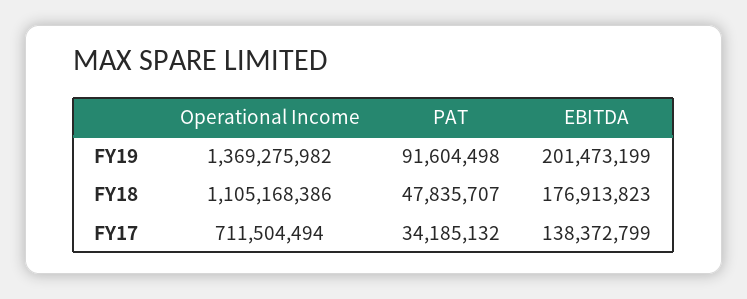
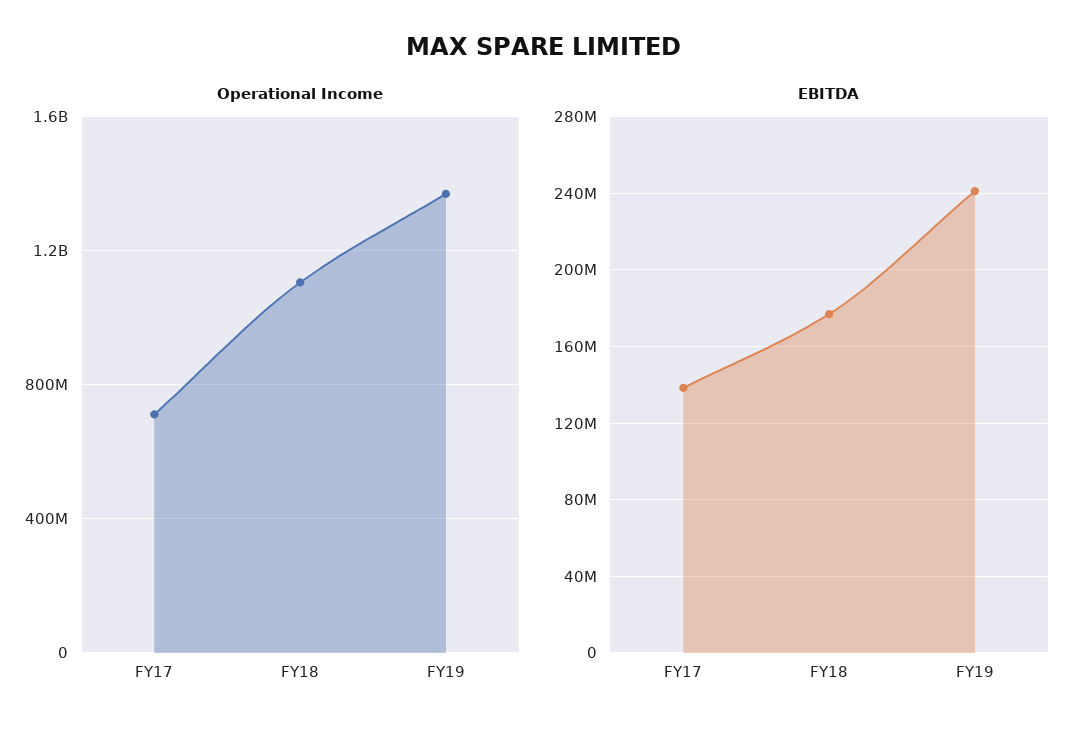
  {
    "Operational Income": {
      "FY19": 1369275982,
      "FY18": 1105168386,
      "FY17": 711504494
    },
-   "PAT": {
-     "FY19": 91604498,
-     "FY18": 47835707,
-     "FY17": 34185132
-   },
    "EBITDA": {
-     "FY19": 201473199,
+     "FY19": 240000000,
      "FY18": 176913823,
      "FY17": 138372799
    }
  }

